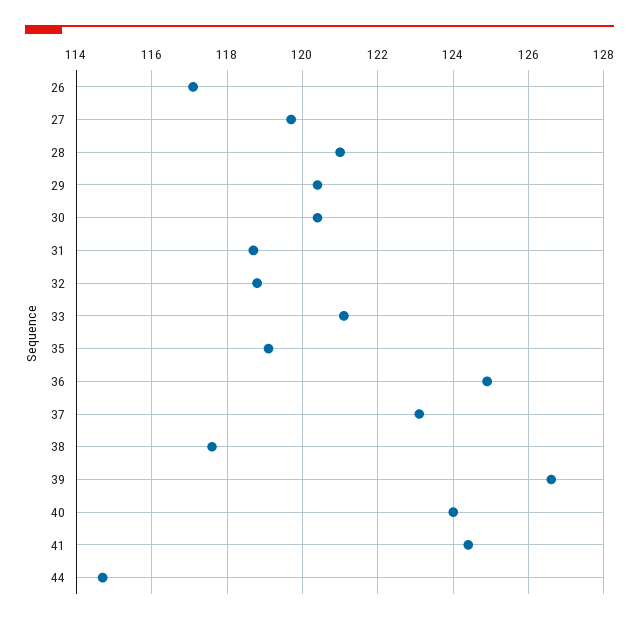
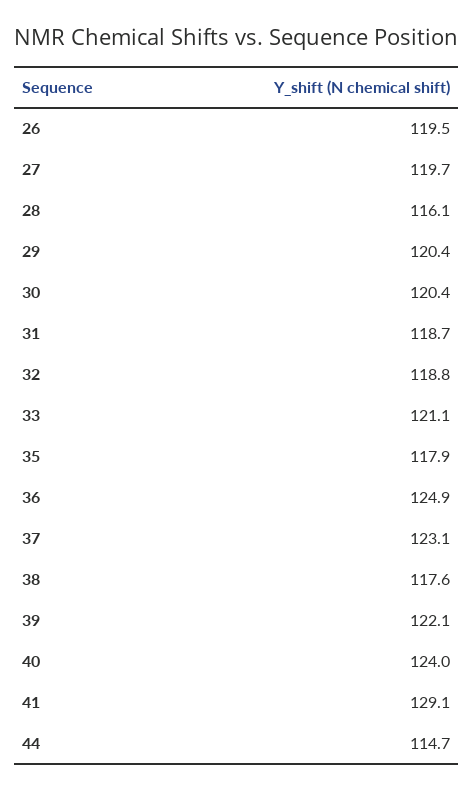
  {
-   "26": 117,
+   "26": 119.5,
    "27": 119.7,
-   "28": 121,
+   "28": 116.1,
    "29": 120.4,
    "30": 120.4,
    "31": 118.7,
    "32": 118.8,
    "33": 121.1,
-   "35": 119,
+   "35": 117.9,
    "36": 124.9,
    "37": 123.1,
    "38": 117.6,
-   "39": 126.5,
+   "39": 122.1,
    "40": 124,
-   "41": 124.5,
+   "41": 129.1,
    "44": 114.7
  }

